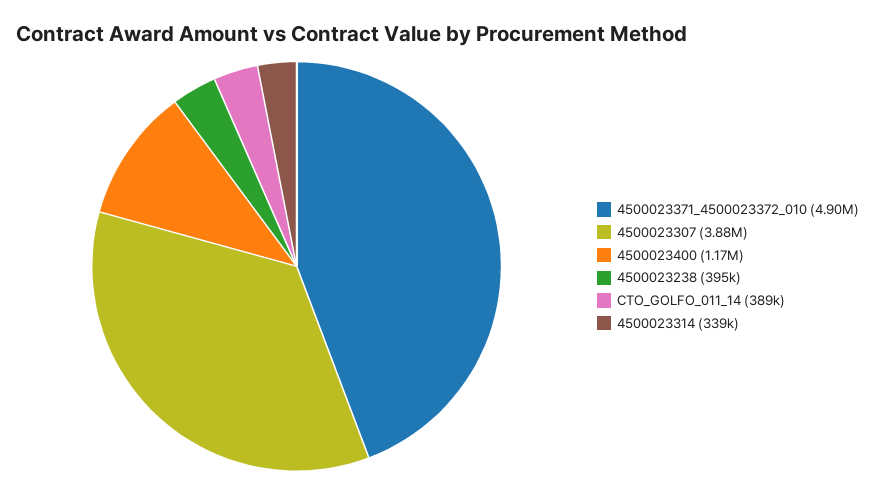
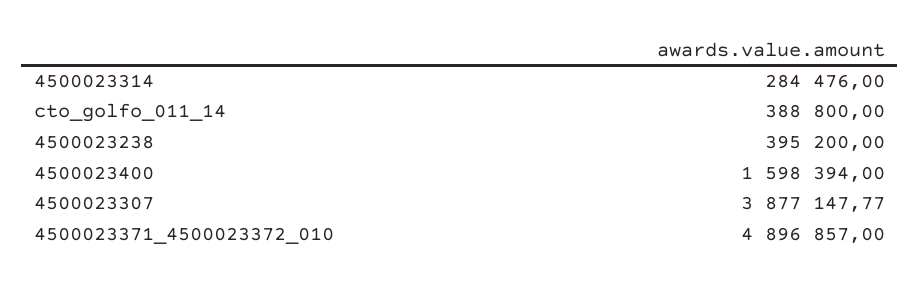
  {
    "4500023371_4500023372_010": 4896857,
    "4500023307": 3877147.77,
-   "4500023400": 1170000,
+   "4500023400": 1598394,
    "4500023238": 395200,
    "CTO_GOLFO_011_14": 388800,
-   "4500023314": 339000
+   "4500023314": 284476
  }

